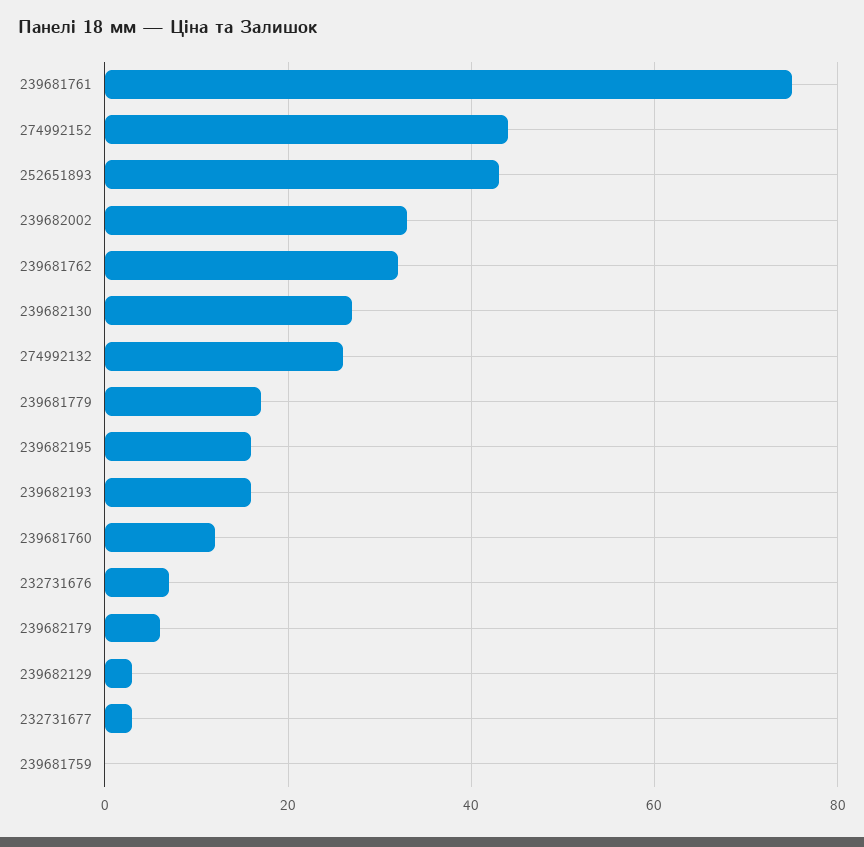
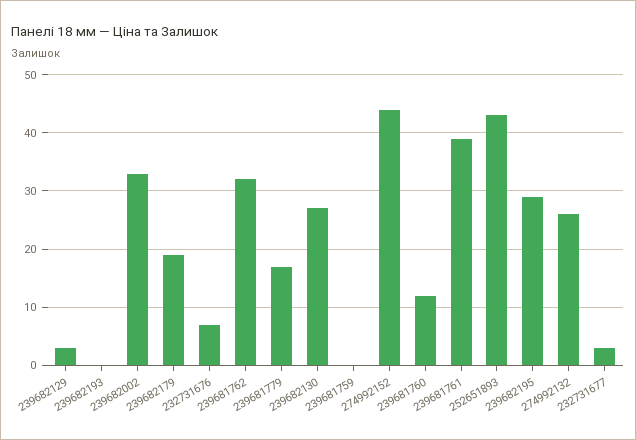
  {
-   "239681761": 75,
+   "239681761": 40,
    "274992152": 45,
    "252651893": 45,
    "239682002": 35,
    "239681762": 30,
    "239682130": 25,
    "274992132": 25,
    "239681779": 15,
-   "239682195": 15,
+   "239682195": 30,
-   "239682193": 15,
+   "239682193": 0,
    "239681760": 10,
    "232731676": 5,
-   "239682179": 5,
+   "239682179": 20,
    "239682129": 5,
    "232731677": 5,
    "239681759": 0
  }

